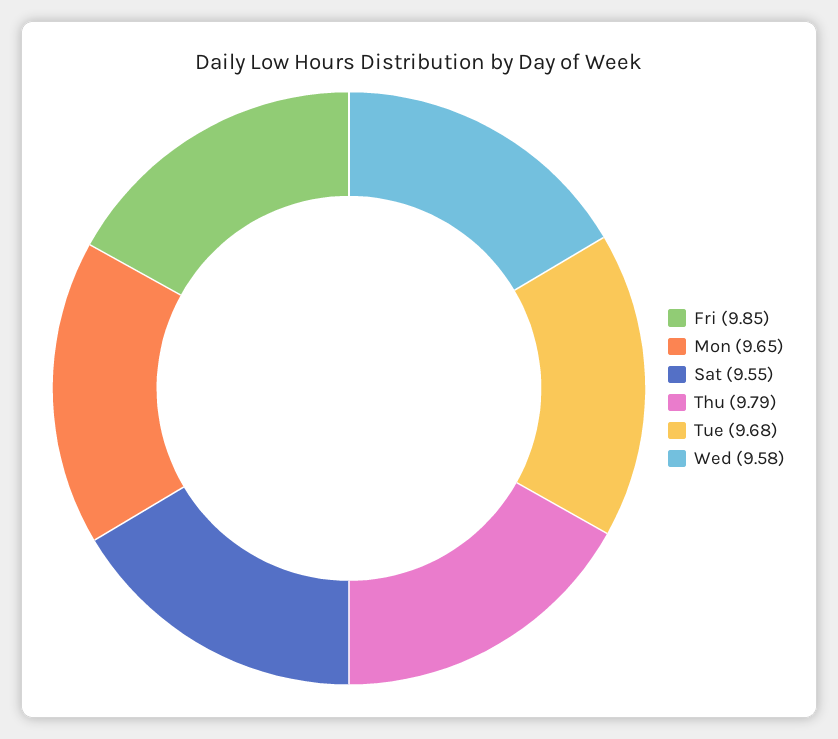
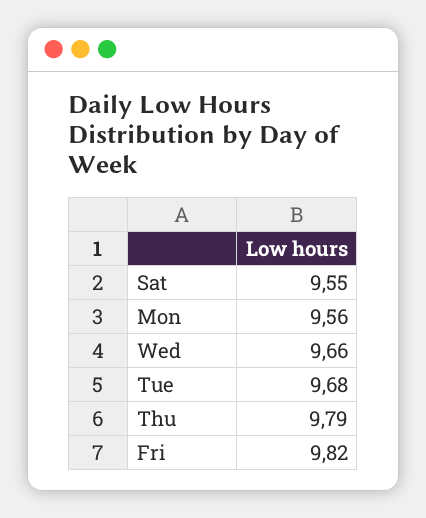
  {
-   "Fri": 9.85,
+   "Fri": 9.82,
-   "Mon": 9.65,
+   "Mon": 9.56,
    "Sat": 9.55,
    "Thu": 9.79,
    "Tue": 9.68,
-   "Wed": 9.58
+   "Wed": 9.66
  }

